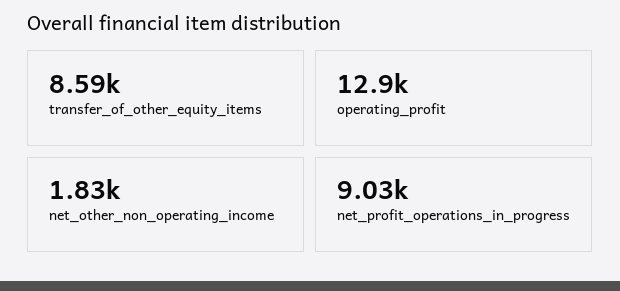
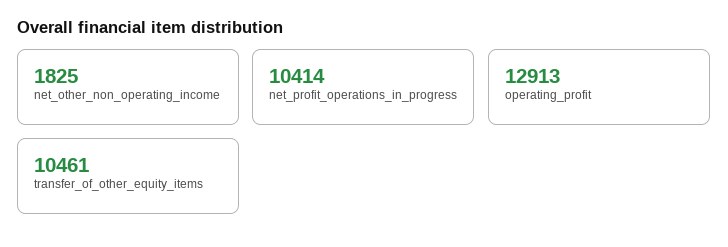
  {
-   "transfer_of_other_equity_items": 8590,
+   "transfer_of_other_equity_items": 10461,
    "operating_profit": 12913,
    "net_other_non_operating_income": 1825,
-   "net_profit_operations_in_progress": 9030
+   "net_profit_operations_in_progress": 10414
  }

